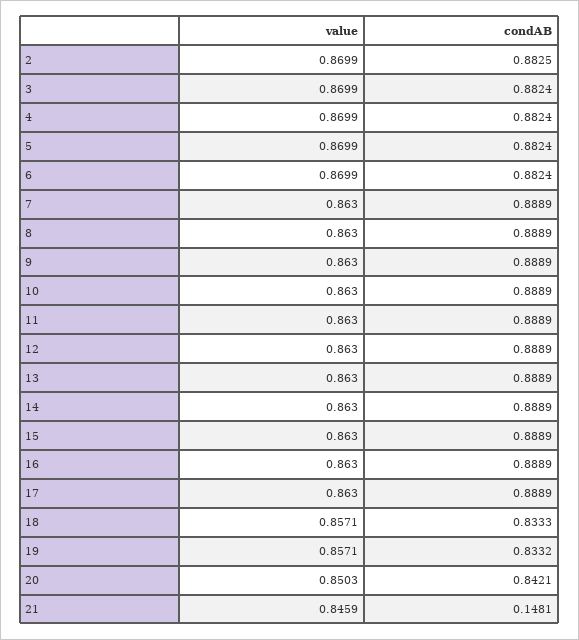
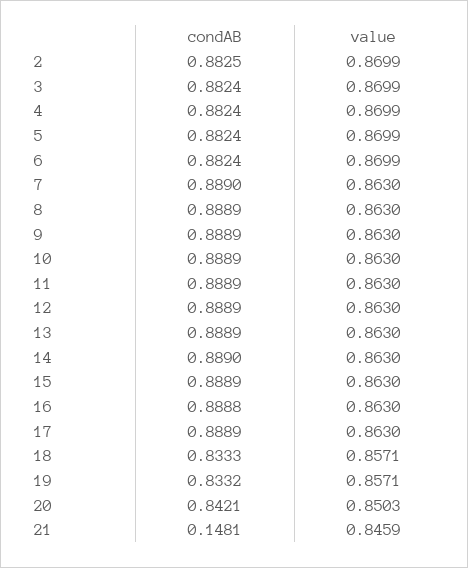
  {
    "value": {
      "2": 0.8699,
      "3": 0.8699,
      "4": 0.8699,
      "5": 0.8699,
      "6": 0.8699,
      "7": 0.863,
      "8": 0.863,
      "9": 0.863,
      "10": 0.863,
      "11": 0.863,
      "12": 0.863,
      "13": 0.863,
      "14": 0.863,
      "15": 0.863,
      "16": 0.863,
      "17": 0.863,
      "18": 0.8571,
      "19": 0.8571,
      "20": 0.8503,
      "21": 0.8459
    },
    "condAB": {
      "2": 0.8825,
      "3": 0.8824,
      "4": 0.8824,
      "5": 0.8824,
      "6": 0.8824,
-     "7": 0.8889,
+     "7": 0.889,
      "8": 0.8889,
      "9": 0.8889,
      "10": 0.8889,
      "11": 0.8889,
      "12": 0.8889,
      "13": 0.8889,
-     "14": 0.8889,
+     "14": 0.889,
      "15": 0.8889,
-     "16": 0.8889,
+     "16": 0.8888,
      "17": 0.8889,
      "18": 0.8333,
      "19": 0.8332,
      "20": 0.8421,
      "21": 0.1481
    }
  }

